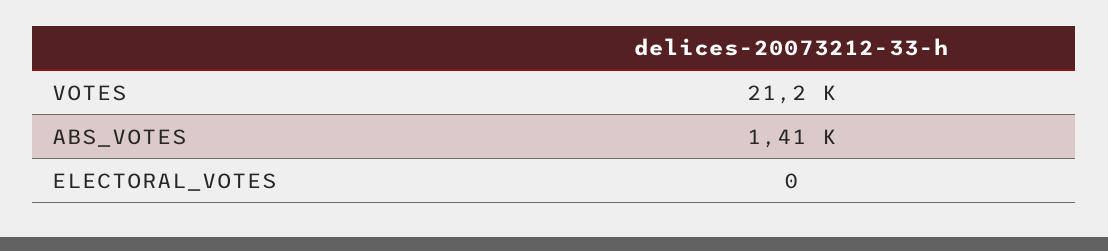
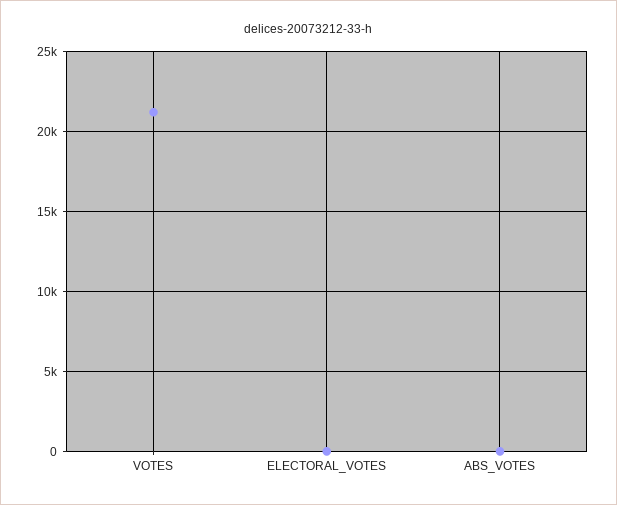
  {
    "VOTES": 21200,
-   "ABS_VOTES": 1410,
+   "ABS_VOTES": 0,
    "ELECTORAL_VOTES": 0
  }

